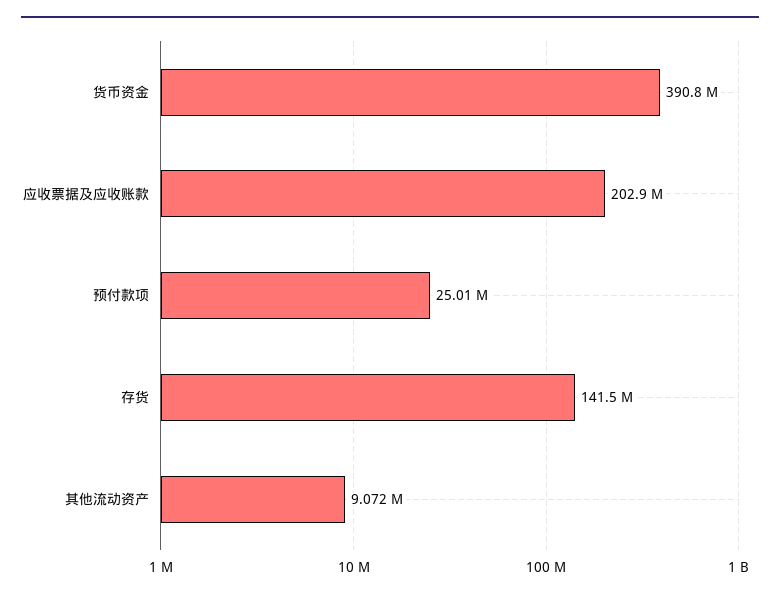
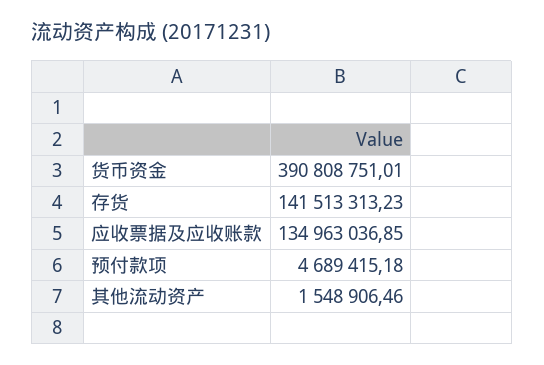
  {
    "货币资金": 390808751.01,
-   "应收票据及应收账款": 202900000,
+   "应收票据及应收账款": 134963036.85,
-   "预付款项": 25010000,
+   "预付款项": 4689415.18,
    "存货": 141513313.23,
-   "其他流动资产": 9072000
+   "其他流动资产": 1548906.46
  }

